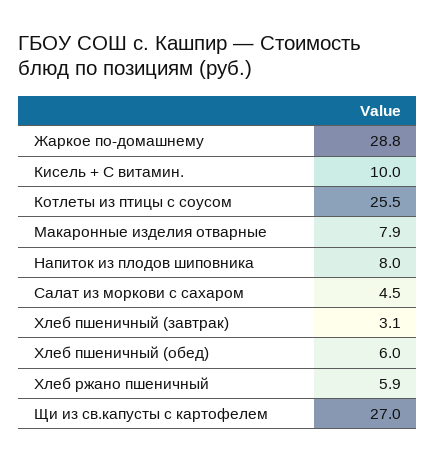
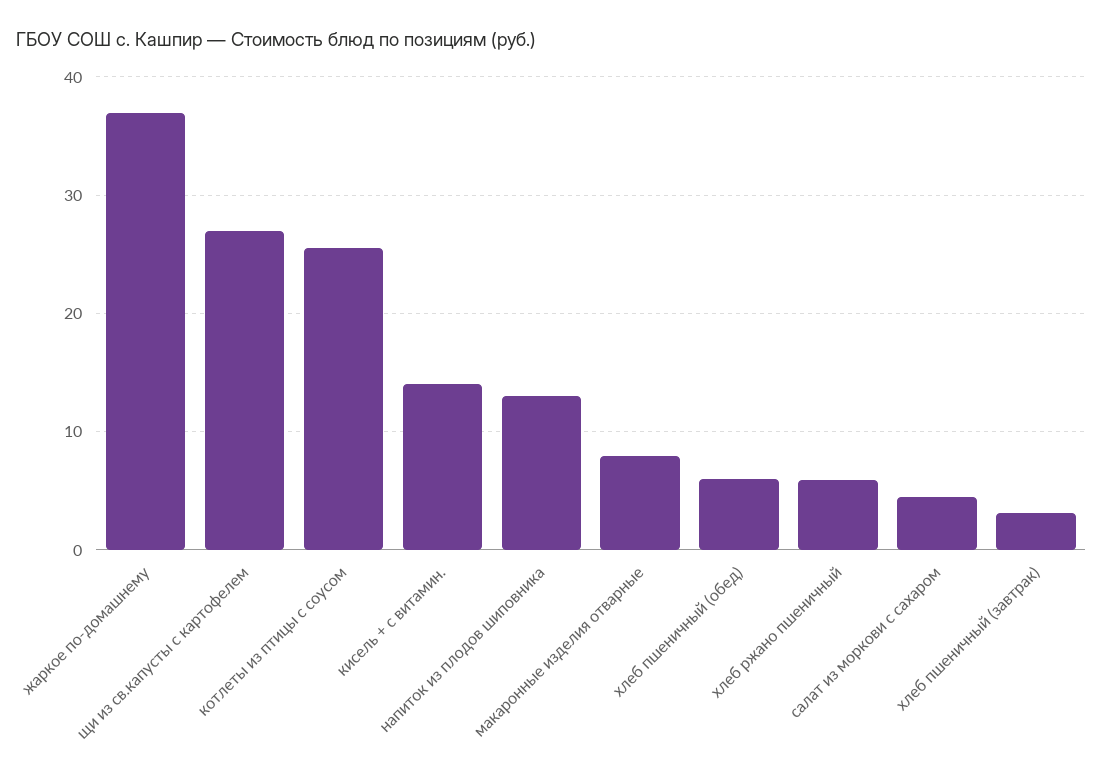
  {
-   "Жаркое по-домашнему": 28.8,
+   "Жаркое по-домашнему": 37,
-   "Кисель + С витамин.": 10,
+   "Кисель + С витамин.": 14,
    "Котлеты из птицы с соусом": 25.5,
    "Макаронные изделия отварные": 7.9,
-   "Напиток из плодов шиповника": 8,
+   "Напиток из плодов шиповника": 13,
    "Салат из моркови с сахаром": 4.5,
    "Хлеб пшеничный (завтрак)": 3.1,
    "Хлеб пшеничный (обед)": 6,
    "Хлеб ржано пшеничный": 5.9,
    "Щи из св.капусты с картофелем": 27
  }

